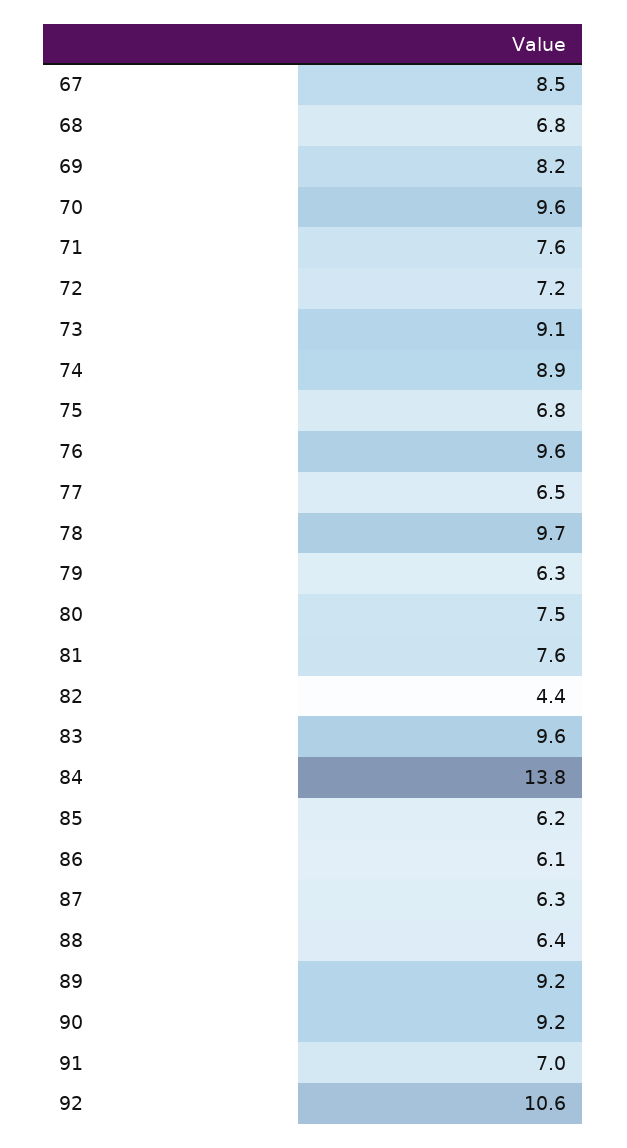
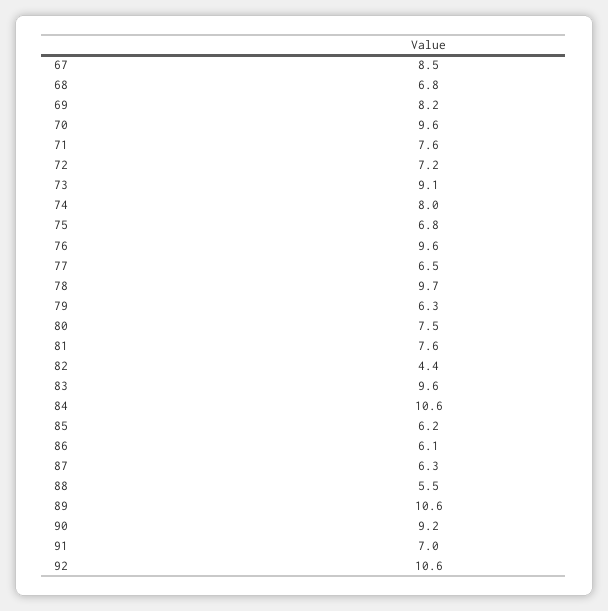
  {
    "67": 8.5,
    "68": 6.8,
    "69": 8.2,
    "70": 9.6,
    "71": 7.6,
    "72": 7.2,
    "73": 9.1,
-   "74": 8.9,
+   "74": 8,
    "75": 6.8,
    "76": 9.6,
    "77": 6.5,
    "78": 9.7,
    "79": 6.3,
    "80": 7.5,
    "81": 7.6,
    "82": 4.4,
    "83": 9.6,
-   "84": 13.8,
+   "84": 10.6,
    "85": 6.2,
    "86": 6.1,
    "87": 6.3,
-   "88": 6.4,
+   "88": 5.5,
-   "89": 9.2,
+   "89": 10.6,
    "90": 9.2,
    "91": 7,
    "92": 10.6
  }

